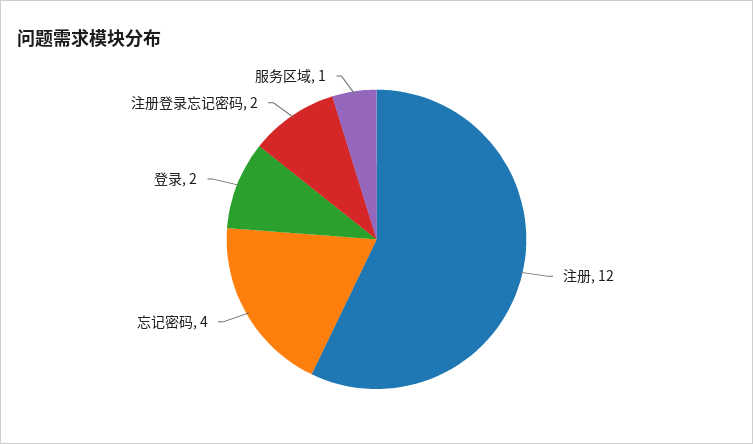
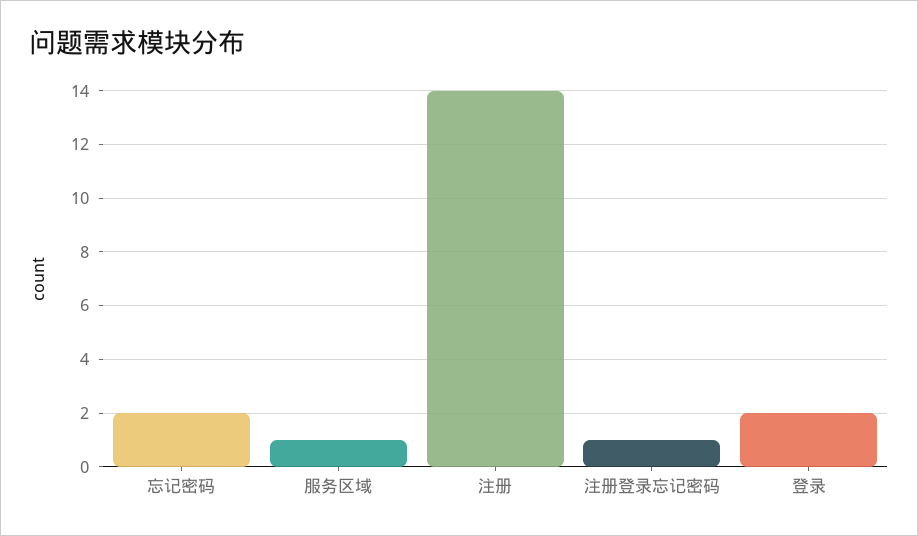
  {
-   "注册": 12,
+   "注册": 14,
-   "忘记密码": 4,
+   "忘记密码": 2,
    "登录": 2,
-   "注册登录忘记密码": 2,
+   "注册登录忘记密码": 1,
    "服务区域": 1
  }

